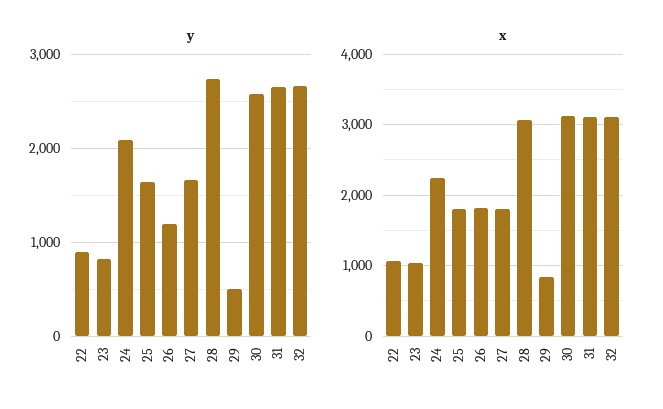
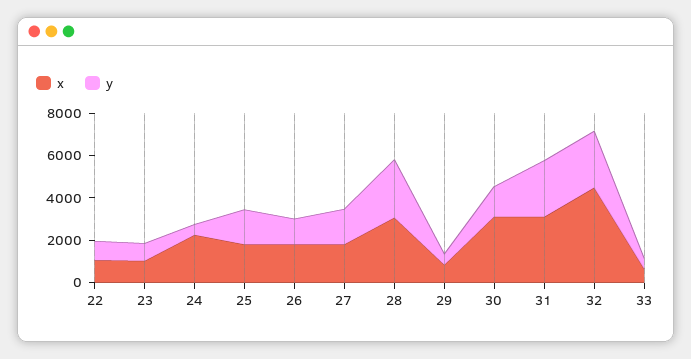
  {
    "y": {
      "22": 900,
      "23": 800,
-     "24": 2100,
+     "24": 500,
      "25": 1600,
      "26": 1200,
      "27": 1700,
      "28": 2700,
      "29": 500,
-     "30": 2600,
+     "30": 1500,
      "31": 2700,
-     "32": 2700
+     "32": 2700,
+     "33": 500
    },
    "x": {
      "22": 1100,
      "23": 1000,
      "24": 2200,
      "25": 1800,
      "26": 1800,
      "27": 1800,
      "28": 3100,
      "29": 800,
      "30": 3100,
      "31": 3100,
-     "32": 3100
+     "32": 4500,
+     "33": 500
    }
  }

